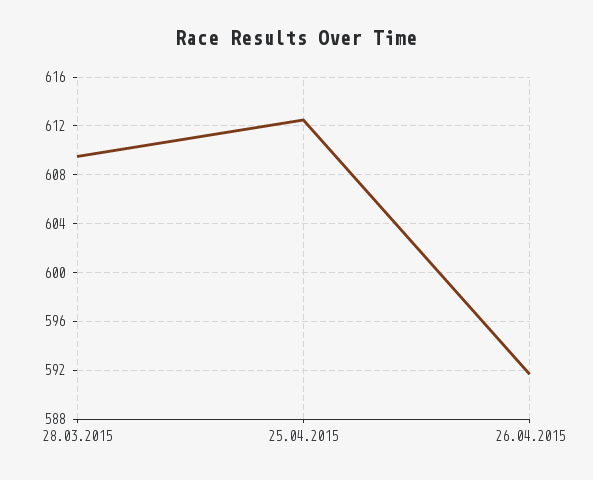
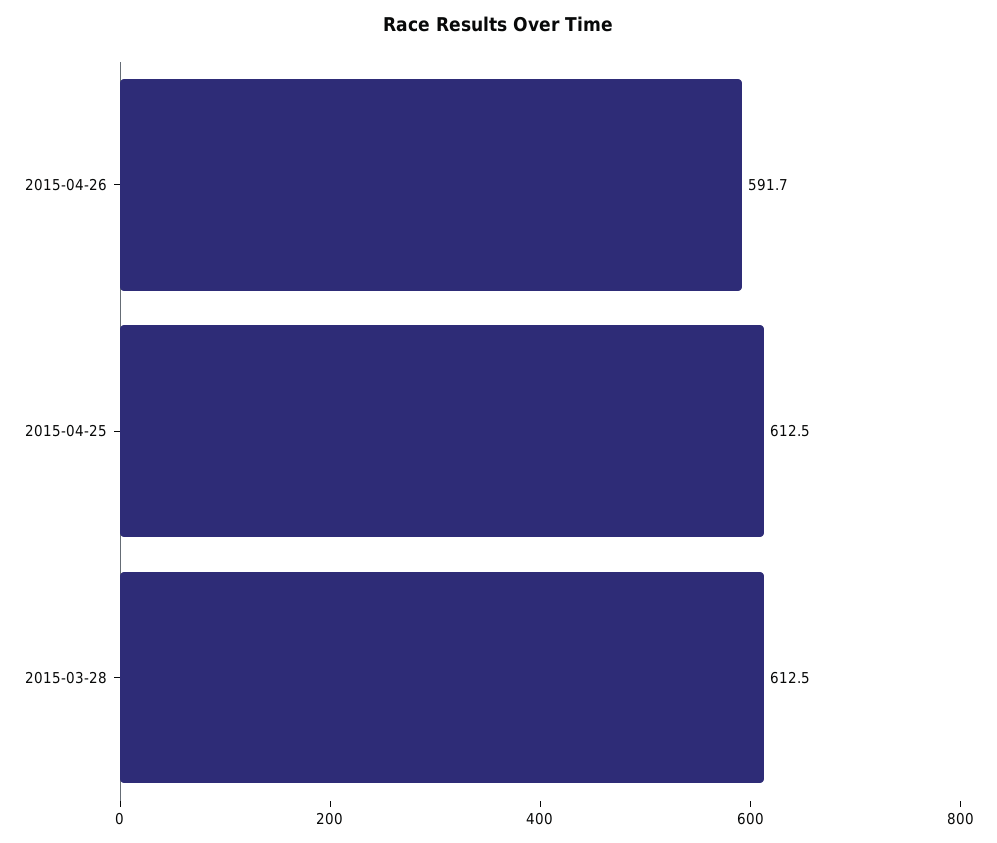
  {
-   "28.03.2015": 609.5,
+   "28.03.2015": 612.5,
    "25.04.2015": 612.5,
    "26.04.2015": 591.7
  }

